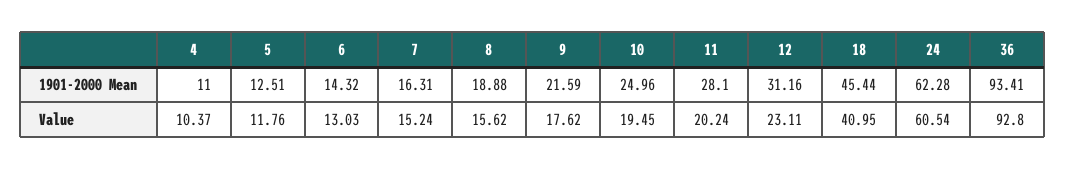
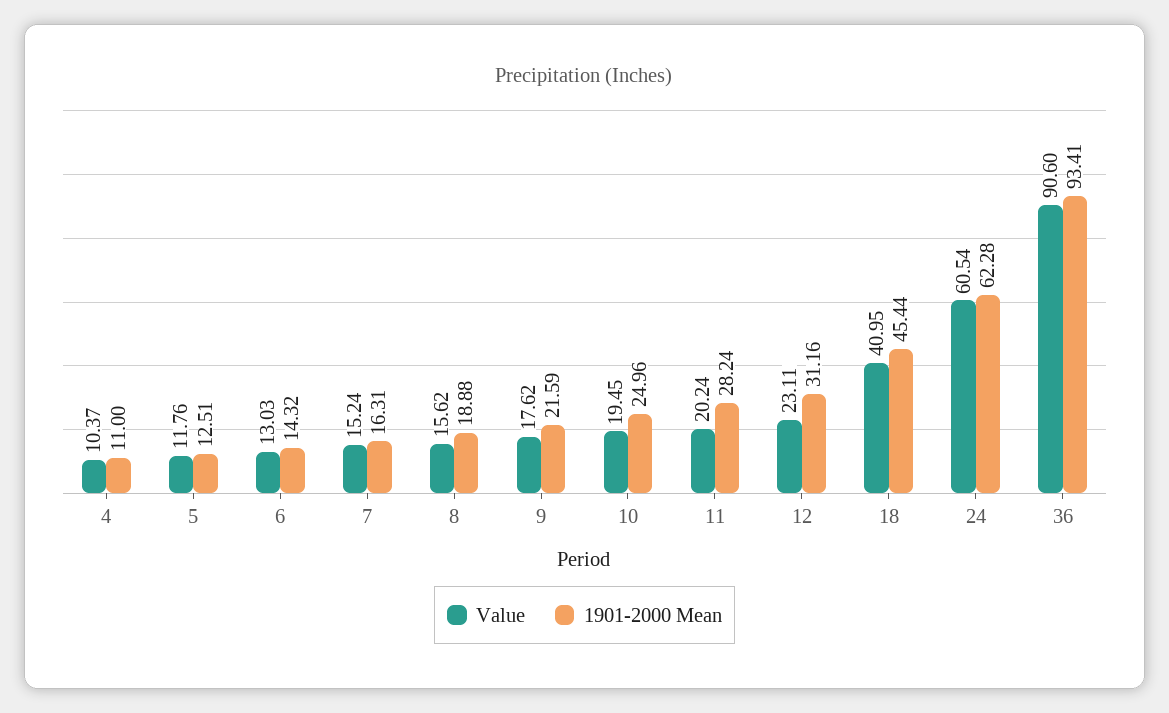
  {
    "1901-2000 Mean": {
      "4": 11,
      "5": 12.51,
      "6": 14.32,
      "7": 16.31,
      "8": 18.88,
      "9": 21.59,
      "10": 24.96,
-     "11": 28.1,
+     "11": 28.24,
      "12": 31.16,
      "18": 45.44,
      "24": 62.28,
      "36": 93.41
    },
    "Value": {
      "4": 10.37,
      "5": 11.76,
      "6": 13.03,
      "7": 15.24,
      "8": 15.62,
      "9": 17.62,
      "10": 19.45,
      "11": 20.24,
      "12": 23.11,
      "18": 40.95,
      "24": 60.54,
-     "36": 92.8
+     "36": 90.6
    }
  }

